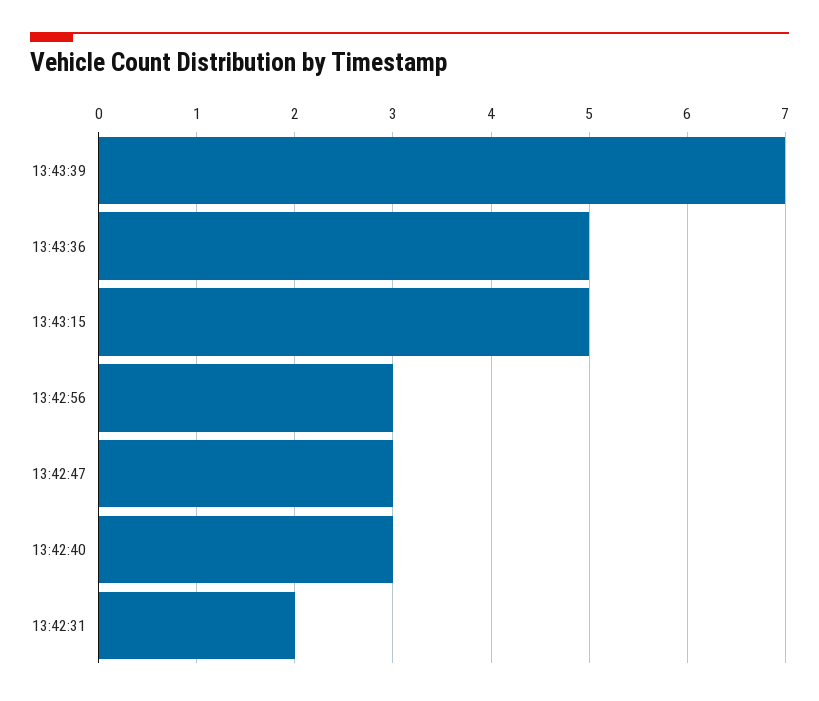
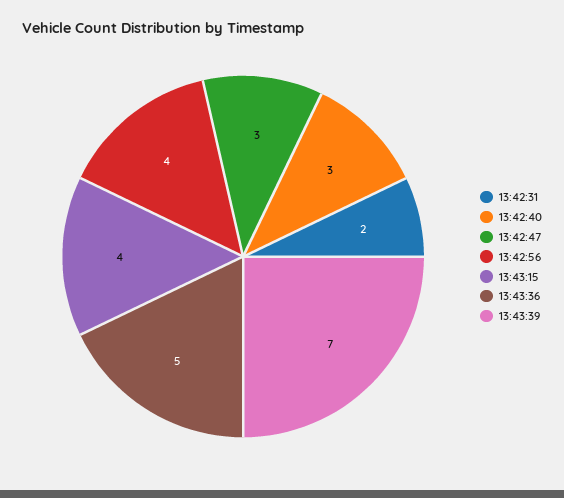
  {
    "13:43:39": 7,
    "13:43:36": 5,
-   "13:43:15": 5,
+   "13:43:15": 4,
-   "13:42:56": 3,
+   "13:42:56": 4,
    "13:42:47": 3,
    "13:42:40": 3,
    "13:42:31": 2
  }

